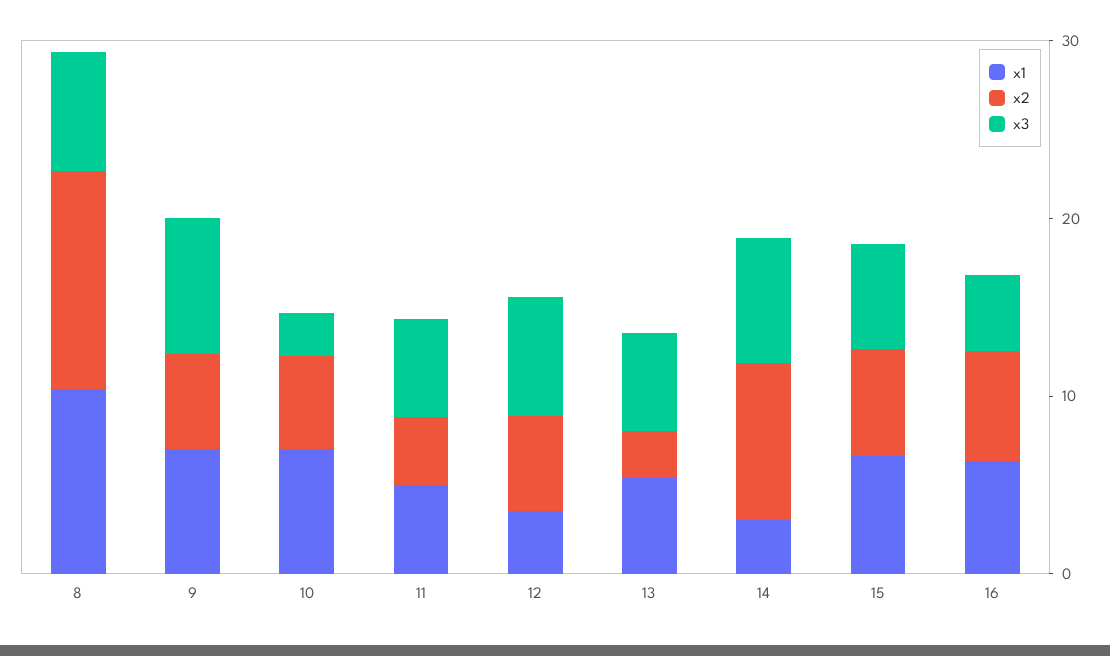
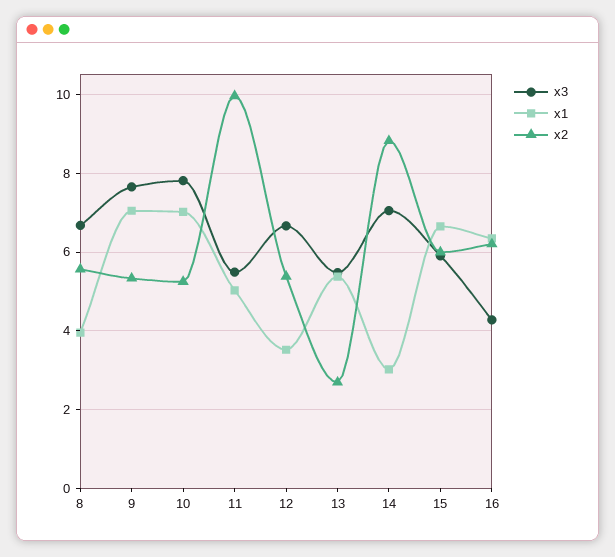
  {
    "x1": {
-     "8": 10,
+     "8": 4,
      "9": 7,
      "10": 7,
      "11": 5,
      "12": 3.6,
      "13": 5.4,
      "14": 3,
      "15": 6.6,
      "16": 6.4
    },
    "x2": {
-     "8": 12,
+     "8": 5.6,
      "9": 5.4,
      "10": 5.2,
-     "11": 4,
+     "11": 10,
      "12": 5.4,
      "13": 2.6,
      "14": 8.8,
      "15": 6,
      "16": 6.2
    },
    "x3": {
      "8": 6.6,
      "9": 7.6,
-     "10": 2,
+     "10": 7.8,
      "11": 5.4,
      "12": 6.6,
      "13": 5.4,
      "14": 7,
      "15": 6,
      "16": 4.2
    }
  }

